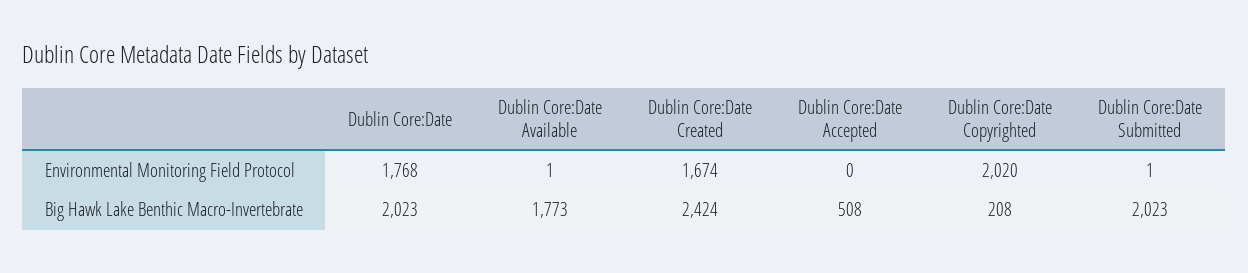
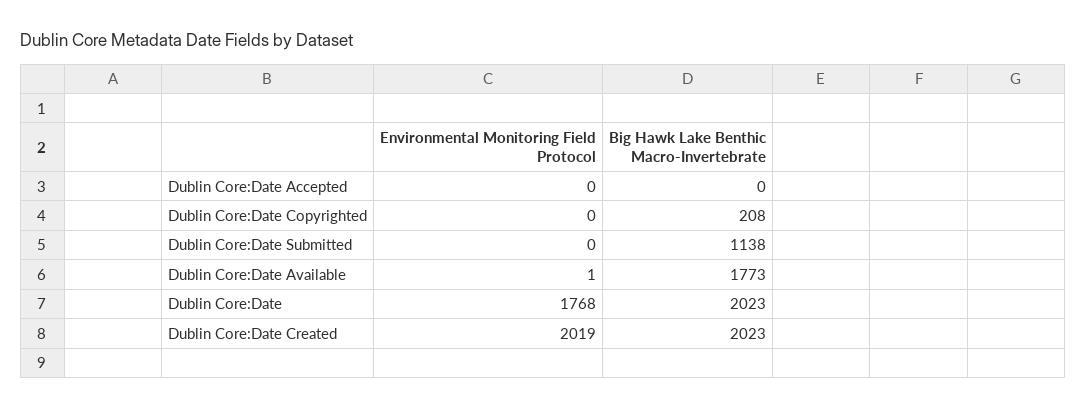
  {
    "Dublin Core:Date": {
      "Environmental Monitoring Field Protocol": 1768,
      "Big Hawk Lake Benthic Macro-Invertebrate": 2023
    },
    "Dublin Core:Date Available": {
      "Environmental Monitoring Field Protocol": 1,
      "Big Hawk Lake Benthic Macro-Invertebrate": 1773
    },
    "Dublin Core:Date Created": {
-     "Environmental Monitoring Field Protocol": 1674,
+     "Environmental Monitoring Field Protocol": 2019,
-     "Big Hawk Lake Benthic Macro-Invertebrate": 2424
+     "Big Hawk Lake Benthic Macro-Invertebrate": 2023
    },
    "Dublin Core:Date Accepted": {
      "Environmental Monitoring Field Protocol": 0,
-     "Big Hawk Lake Benthic Macro-Invertebrate": 508
+     "Big Hawk Lake Benthic Macro-Invertebrate": 0
    },
    "Dublin Core:Date Copyrighted": {
-     "Environmental Monitoring Field Protocol": 2020,
+     "Environmental Monitoring Field Protocol": 0,
      "Big Hawk Lake Benthic Macro-Invertebrate": 208
    },
    "Dublin Core:Date Submitted": {
-     "Environmental Monitoring Field Protocol": 1,
+     "Environmental Monitoring Field Protocol": 0,
-     "Big Hawk Lake Benthic Macro-Invertebrate": 2023
+     "Big Hawk Lake Benthic Macro-Invertebrate": 1138
    }
  }

